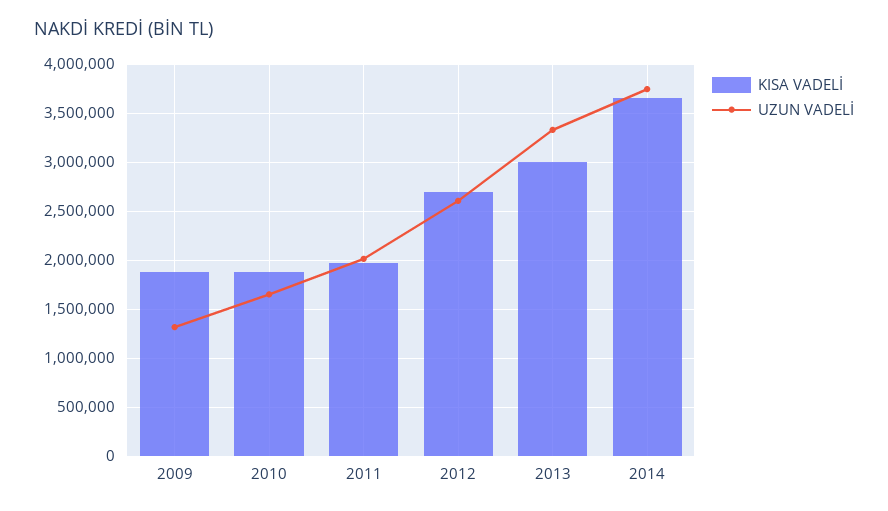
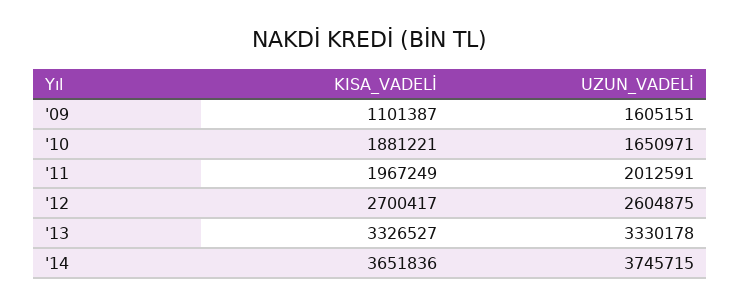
  {
    "KISA VADELİ": {
-     "2009": 1900000,
+     "2009": 1101387,
      "2010": 1881221,
      "2011": 1967249,
      "2012": 2700417,
-     "2013": 3000000,
+     "2013": 3326527,
      "2014": 3651836
    },
    "UZUN VADELİ": {
-     "2009": 1300000,
+     "2009": 1605151,
      "2010": 1650971,
      "2011": 2012591,
      "2012": 2604875,
      "2013": 3330178,
      "2014": 3745715
    }
  }

